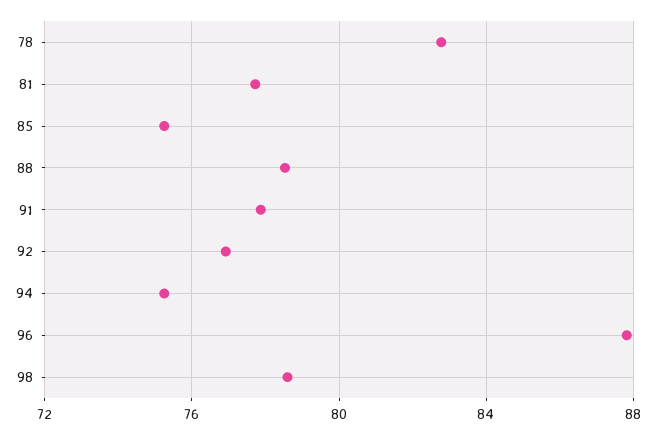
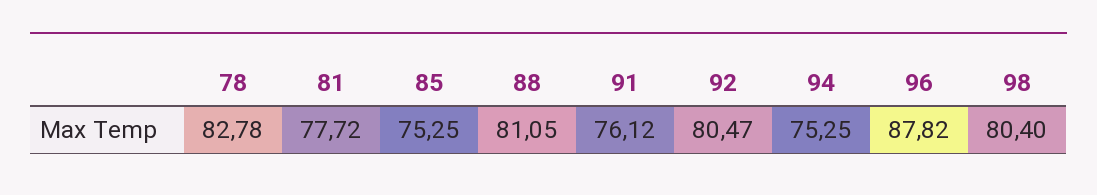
  {
    "78": 82.78,
    "81": 77.72,
    "85": 75.25,
-   "88": 78.5,
+   "88": 81.05,
-   "91": 78,
+   "91": 76.12,
-   "92": 77,
+   "92": 80.47,
    "94": 75.25,
    "96": 87.82,
-   "98": 78.5
+   "98": 80.4
  }

